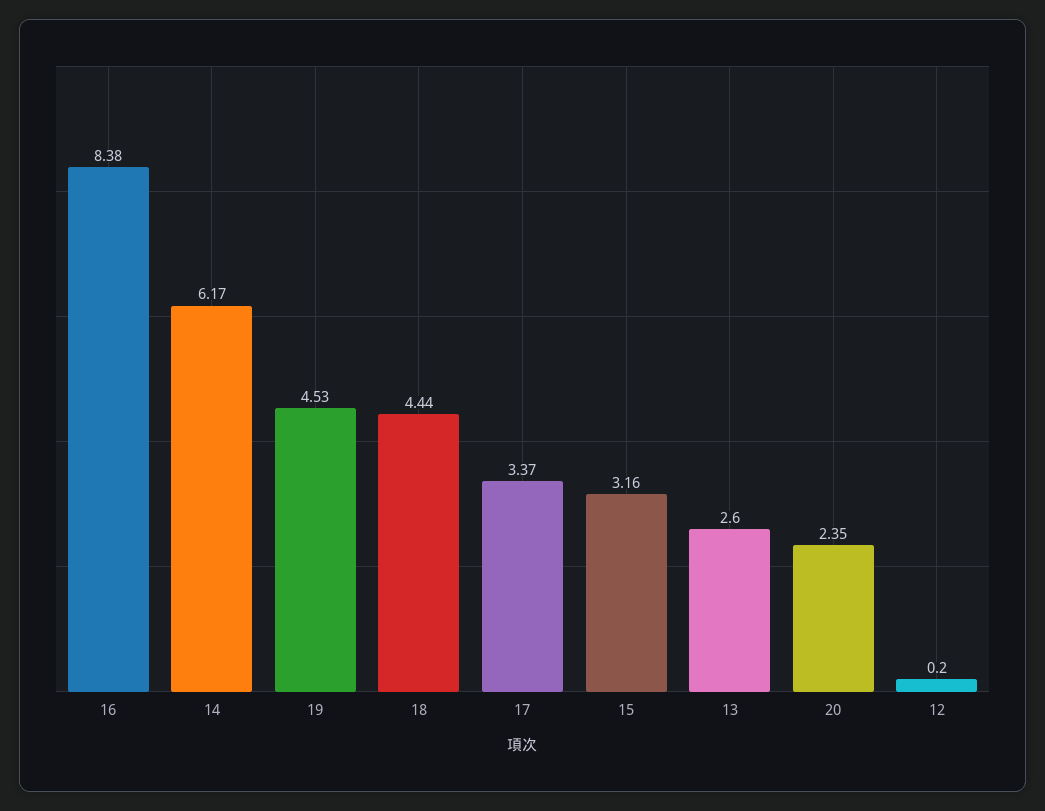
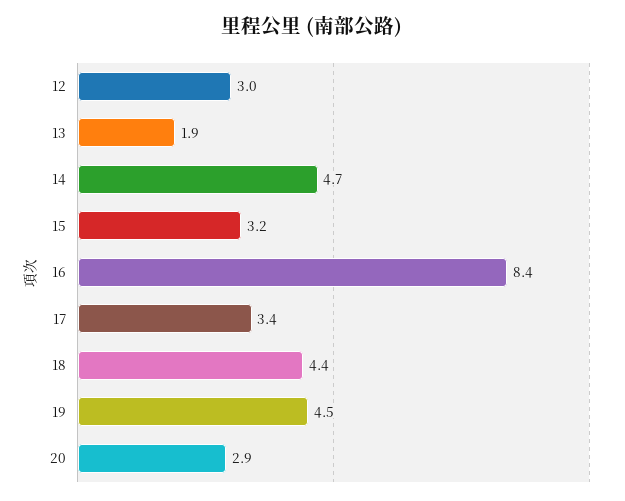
  {
    "16": 8.38,
-   "14": 6.17,
+   "14": 4.7,
    "19": 4.53,
    "18": 4.44,
    "17": 3.37,
    "15": 3.16,
-   "13": 2.6,
+   "13": 1.9,
-   "20": 2.35,
+   "20": 2.9,
-   "12": 0.2
+   "12": 3
  }

